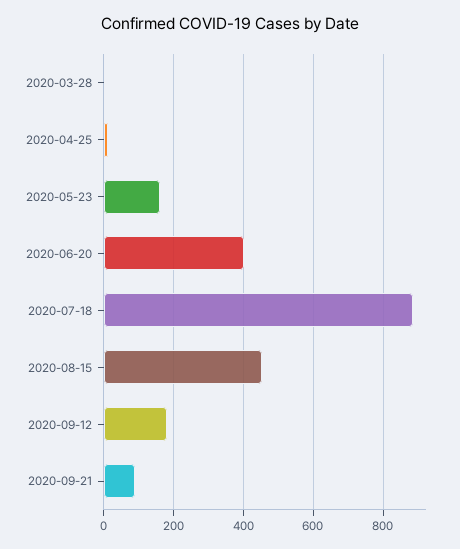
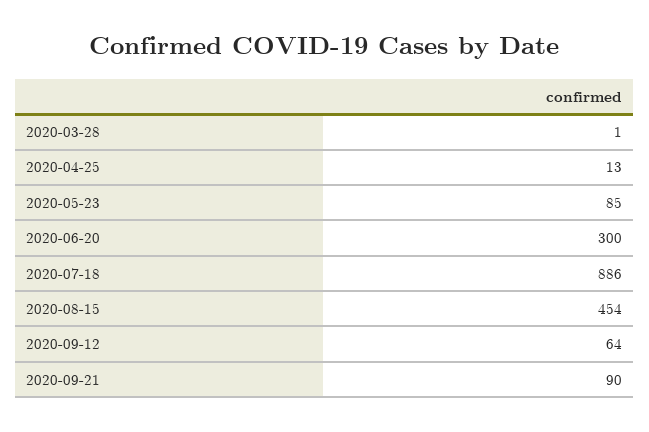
  {
    "2020-03-28": 1,
    "2020-04-25": 13,
-   "2020-05-23": 160,
+   "2020-05-23": 85,
-   "2020-06-20": 400,
+   "2020-06-20": 300,
    "2020-07-18": 886,
    "2020-08-15": 454,
-   "2020-09-12": 180,
+   "2020-09-12": 64,
    "2020-09-21": 90
  }

